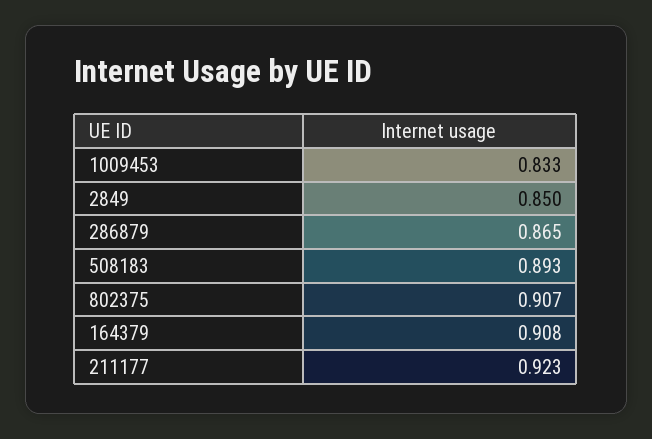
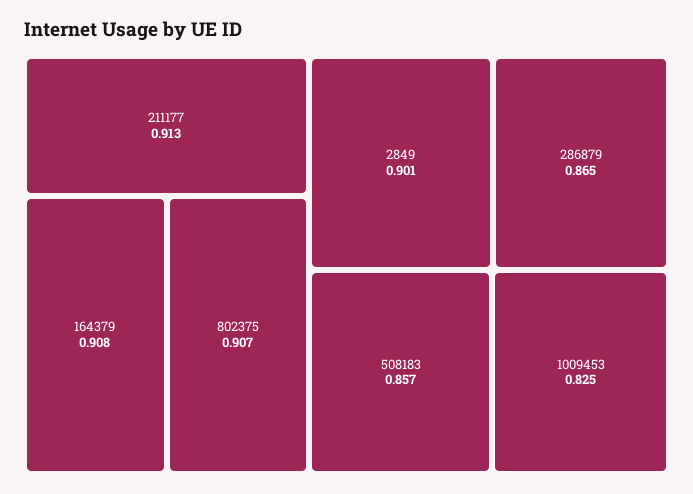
  {
-   "1009453": 0.833,
+   "1009453": 0.825,
-   "2849": 0.85,
+   "2849": 0.901,
    "286879": 0.865,
-   "508183": 0.893,
+   "508183": 0.857,
    "802375": 0.907,
    "164379": 0.908,
-   "211177": 0.923
+   "211177": 0.913
  }

